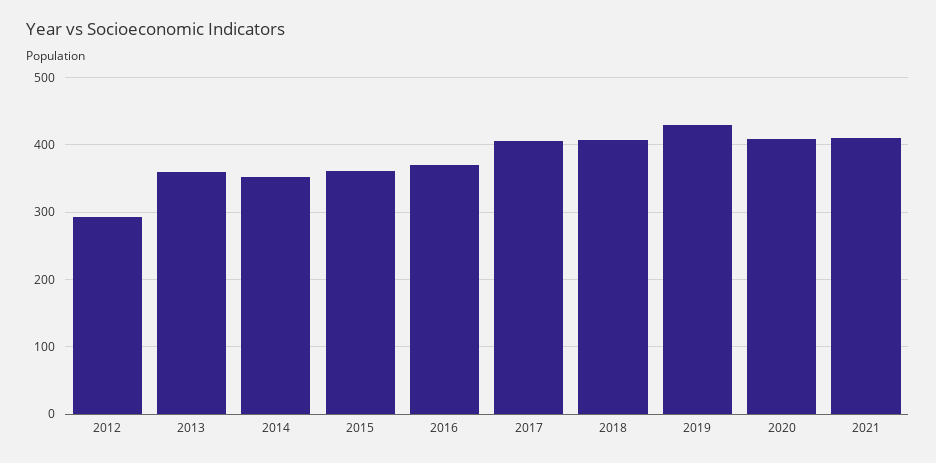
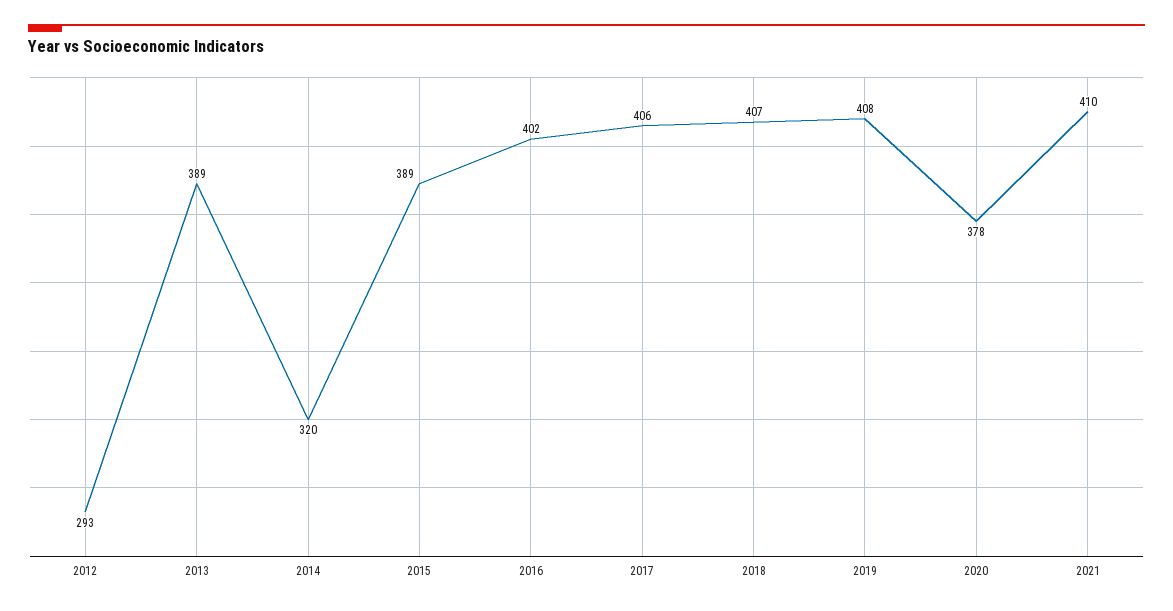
  {
    "2012": 293,
-   "2013": 360,
+   "2013": 389,
-   "2014": 350,
+   "2014": 320,
-   "2015": 360,
+   "2015": 389,
-   "2016": 370,
+   "2016": 402,
    "2017": 406,
    "2018": 407,
-   "2019": 430,
+   "2019": 408,
-   "2020": 410,
+   "2020": 378,
    "2021": 410
  }

